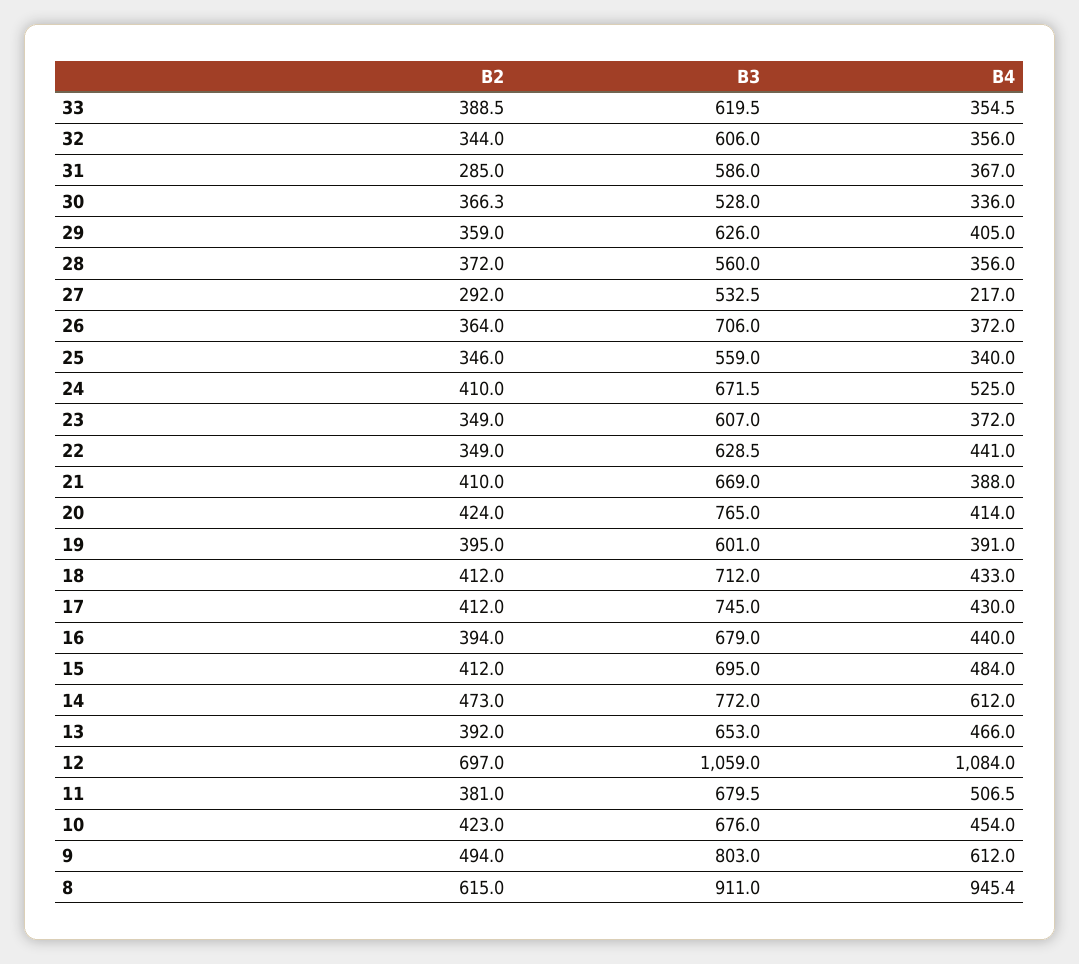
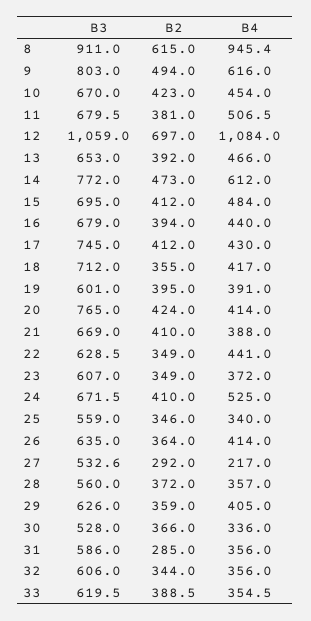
  {
    "B2": {
      "33": 388.5,
      "32": 344,
      "31": 285,
-     "30": 366.3,
+     "30": 366,
      "29": 359,
      "28": 372,
      "27": 292,
      "26": 364,
      "25": 346,
      "24": 410,
      "23": 349,
      "22": 349,
      "21": 410,
      "20": 424,
      "19": 395,
-     "18": 412,
+     "18": 355,
      "17": 412,
      "16": 394,
      "15": 412,
      "14": 473,
      "13": 392,
      "12": 697,
      "11": 381,
      "10": 423,
      "9": 494,
      "8": 615
    },
    "B3": {
      "33": 619.5,
      "32": 606,
      "31": 586,
      "30": 528,
      "29": 626,
      "28": 560,
-     "27": 532.5,
+     "27": 532.6,
-     "26": 706,
+     "26": 635,
      "25": 559,
      "24": 671.5,
      "23": 607,
      "22": 628.5,
      "21": 669,
      "20": 765,
      "19": 601,
      "18": 712,
      "17": 745,
      "16": 679,
      "15": 695,
      "14": 772,
      "13": 653,
      "12": 1059,
      "11": 679.5,
-     "10": 676,
+     "10": 670,
      "9": 803,
      "8": 911
    },
    "B4": {
      "33": 354.5,
      "32": 356,
-     "31": 367,
+     "31": 356,
      "30": 336,
      "29": 405,
-     "28": 356,
+     "28": 357,
      "27": 217,
-     "26": 372,
+     "26": 414,
      "25": 340,
      "24": 525,
      "23": 372,
      "22": 441,
      "21": 388,
      "20": 414,
      "19": 391,
-     "18": 433,
+     "18": 417,
      "17": 430,
      "16": 440,
      "15": 484,
      "14": 612,
      "13": 466,
      "12": 1084,
      "11": 506.5,
      "10": 454,
-     "9": 612,
+     "9": 616,
      "8": 945.4
    }
  }

